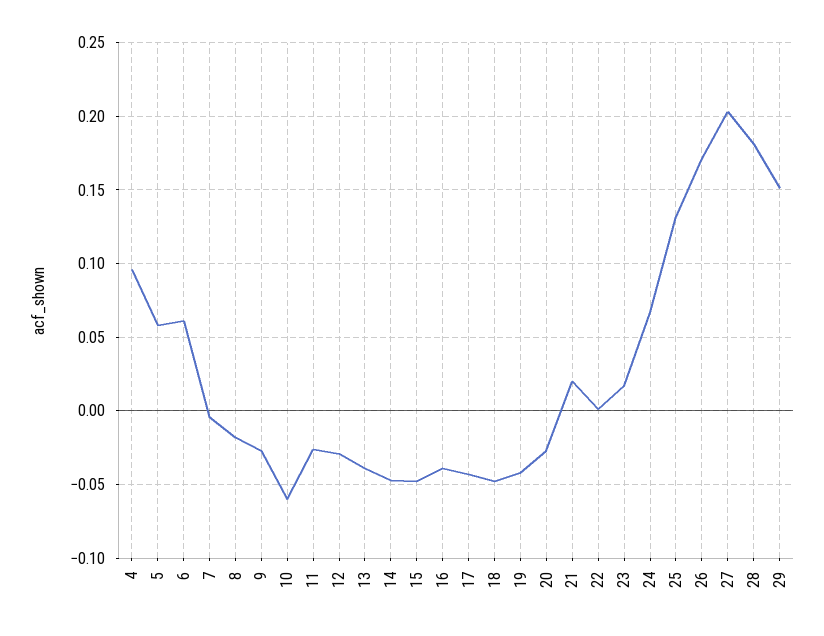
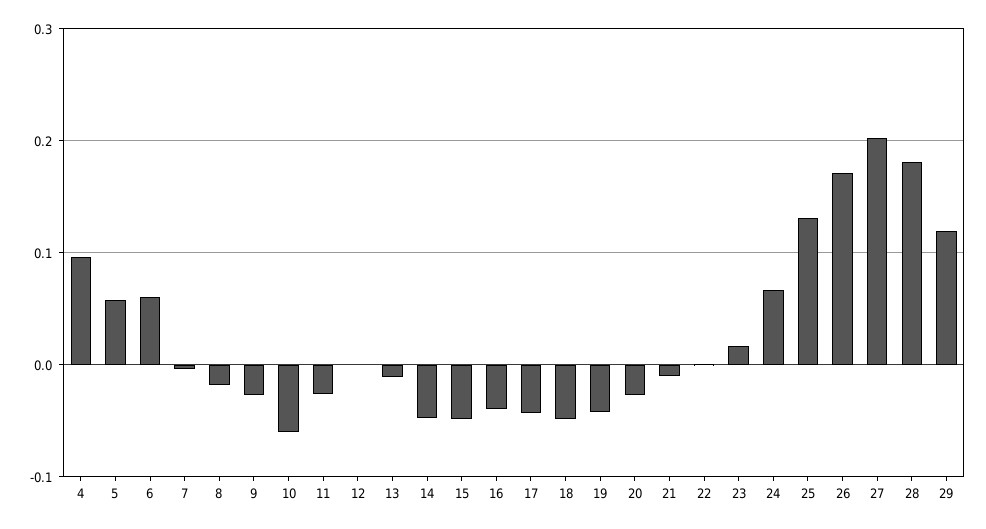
  {
    "4": 0.095,
    "5": 0.06,
    "6": 0.06,
    "7": -0.005,
    "8": -0.02,
    "9": -0.025,
    "10": -0.06,
    "11": -0.025,
-   "12": -0.03,
+   "12": 0,
-   "13": -0.04,
+   "13": -0.01,
    "14": -0.045,
    "15": -0.05,
    "16": -0.04,
    "17": -0.045,
    "18": -0.05,
    "19": -0.04,
    "20": -0.025,
-   "21": 0.02,
+   "21": -0.01,
    "22": 0,
    "23": 0.015,
    "24": 0.065,
    "25": 0.13,
    "26": 0.17,
    "27": 0.205,
    "28": 0.18,
-   "29": 0.15
+   "29": 0.12
  }

